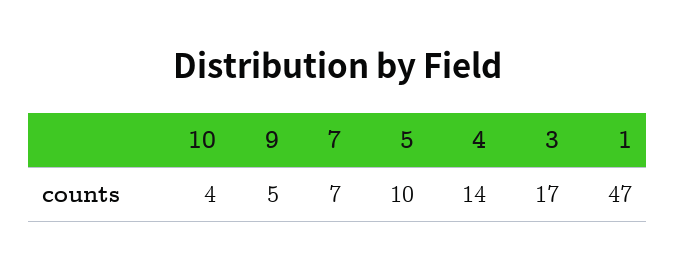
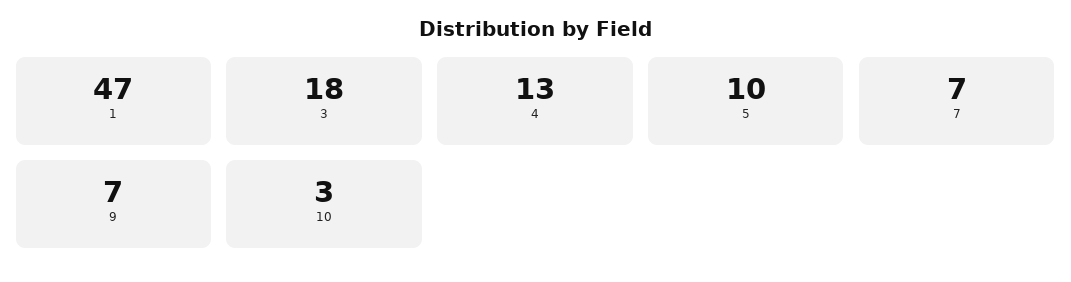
  {
-   "10": 4,
+   "10": 3,
-   "9": 5,
+   "9": 7,
    "7": 7,
    "5": 10,
-   "4": 14,
+   "4": 13,
-   "3": 17,
+   "3": 18,
    "1": 47
  }

